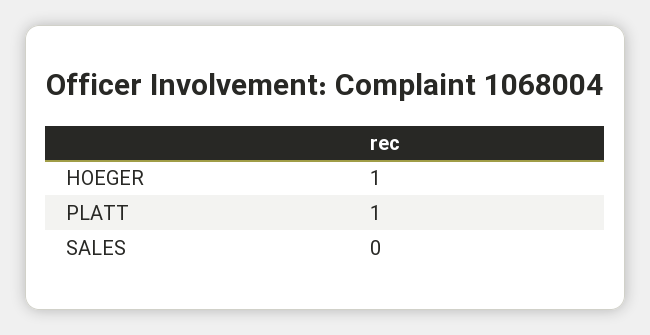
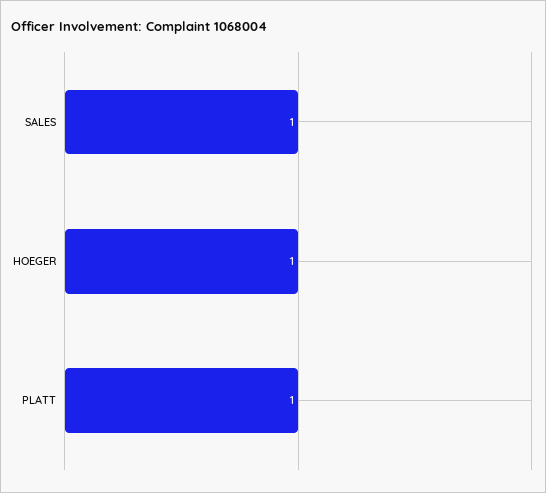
  {
    "HOEGER": 1,
    "PLATT": 1,
-   "SALES": 0
+   "SALES": 1
  }

